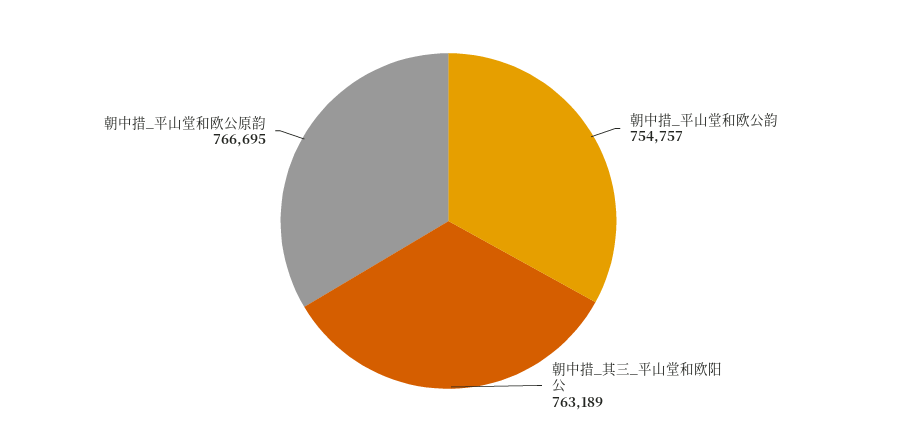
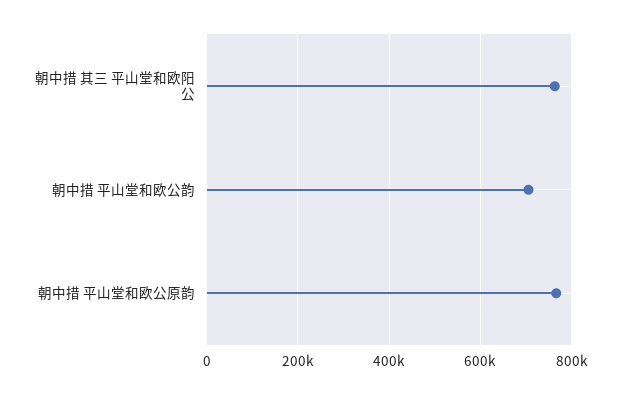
  {
-   "朝中措_平山堂和欧公韵": 754757,
+   "朝中措_平山堂和欧公韵": 700000,
    "朝中措_其三_平山堂和欧阳公": 763189,
    "朝中措_平山堂和欧公原韵": 766695
  }

